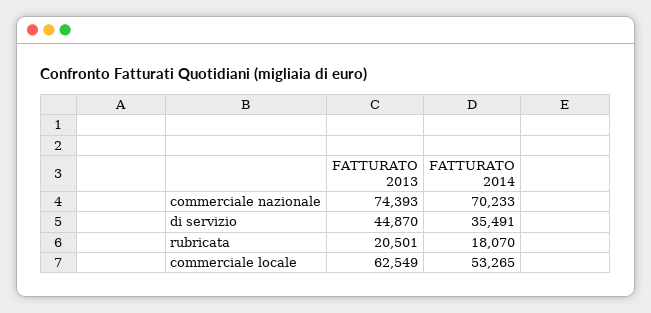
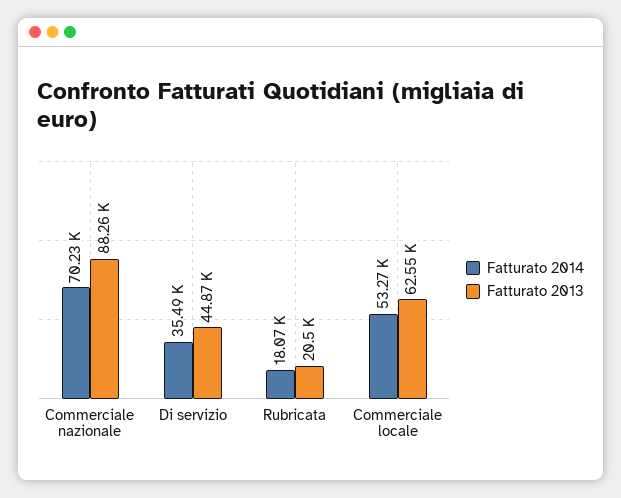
  {
    "FATTURATO 2013": {
-     "commerciale nazionale": 74393,
+     "commerciale nazionale": 88260,
      "di servizio": 44870,
      "rubricata": 20501,
      "commerciale locale": 62549
    },
    "FATTURATO 2014": {
      "commerciale nazionale": 70233,
      "di servizio": 35491,
      "rubricata": 18070,
      "commerciale locale": 53265
    }
  }

